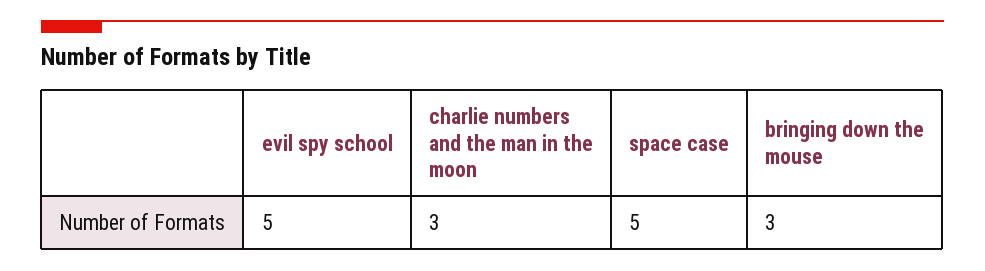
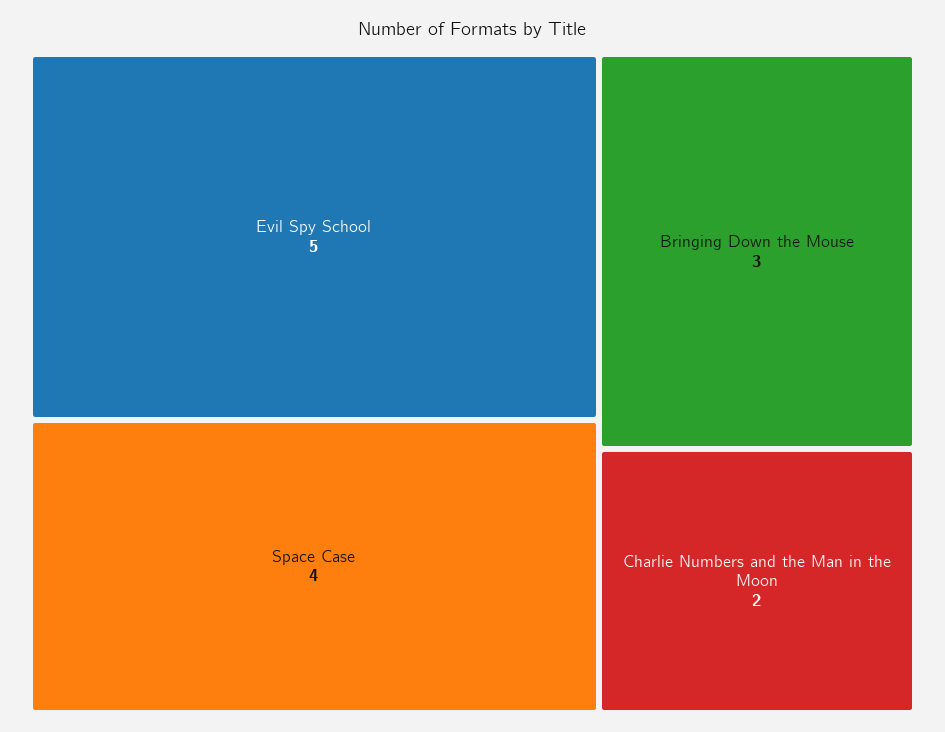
  {
    "evil spy school": 5,
-   "charlie numbers and the man in the moon": 3,
+   "charlie numbers and the man in the moon": 2,
-   "space case": 5,
+   "space case": 4,
    "bringing down the mouse": 3
  }

